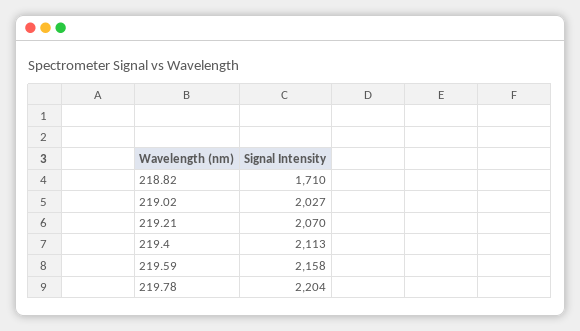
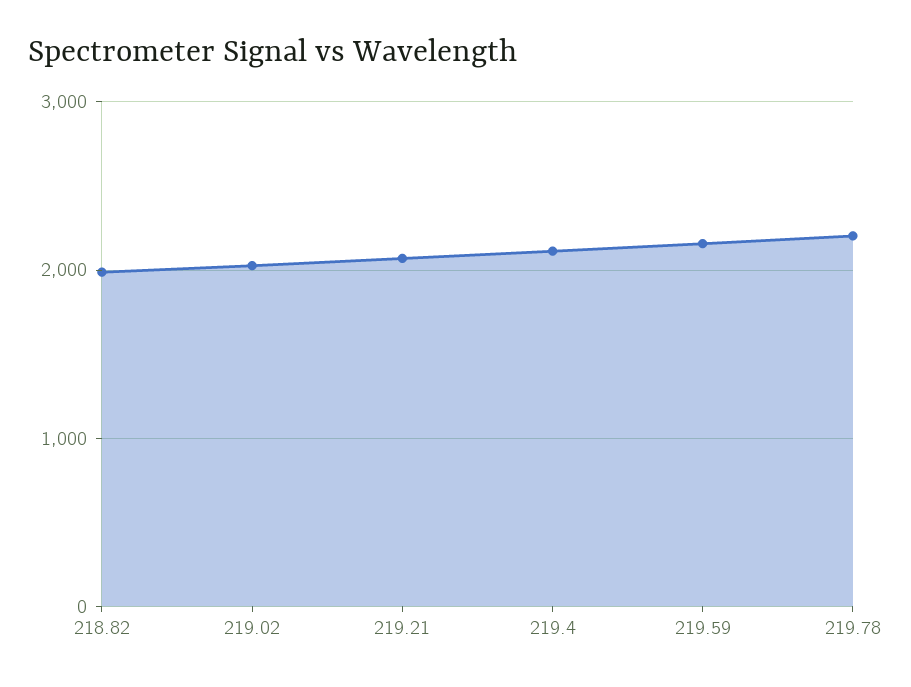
  {
-   "218.82": 1710,
+   "218.82": 2000,
    "219.02": 2027,
    "219.21": 2070,
    "219.4": 2113,
    "219.59": 2158,
    "219.78": 2204
  }

